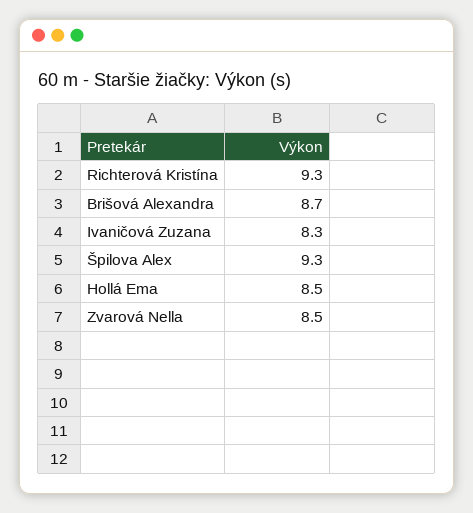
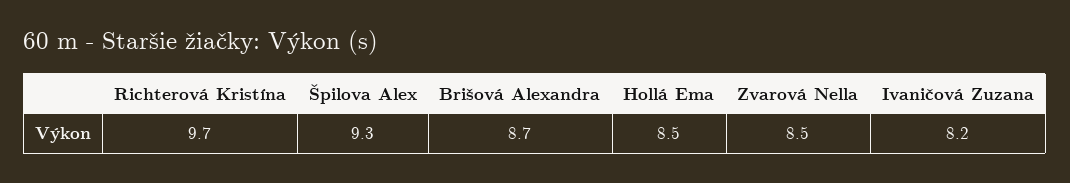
  {
-   "Richterová Kristína": 9.3,
+   "Richterová Kristína": 9.7,
    "Brišová Alexandra": 8.7,
-   "Ivaničová Zuzana": 8.3,
+   "Ivaničová Zuzana": 8.2,
    "Špilova Alex": 9.3,
    "Hollá Ema": 8.5,
    "Zvarová Nella": 8.5
  }

